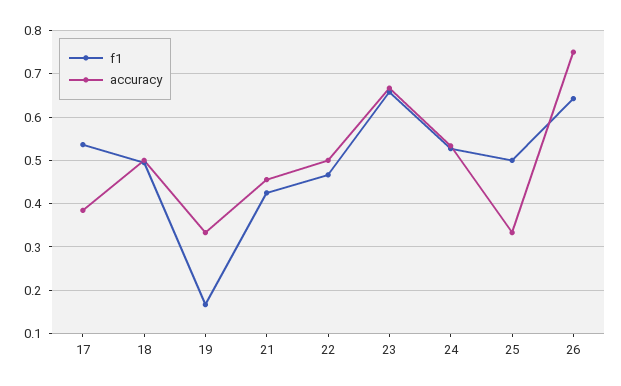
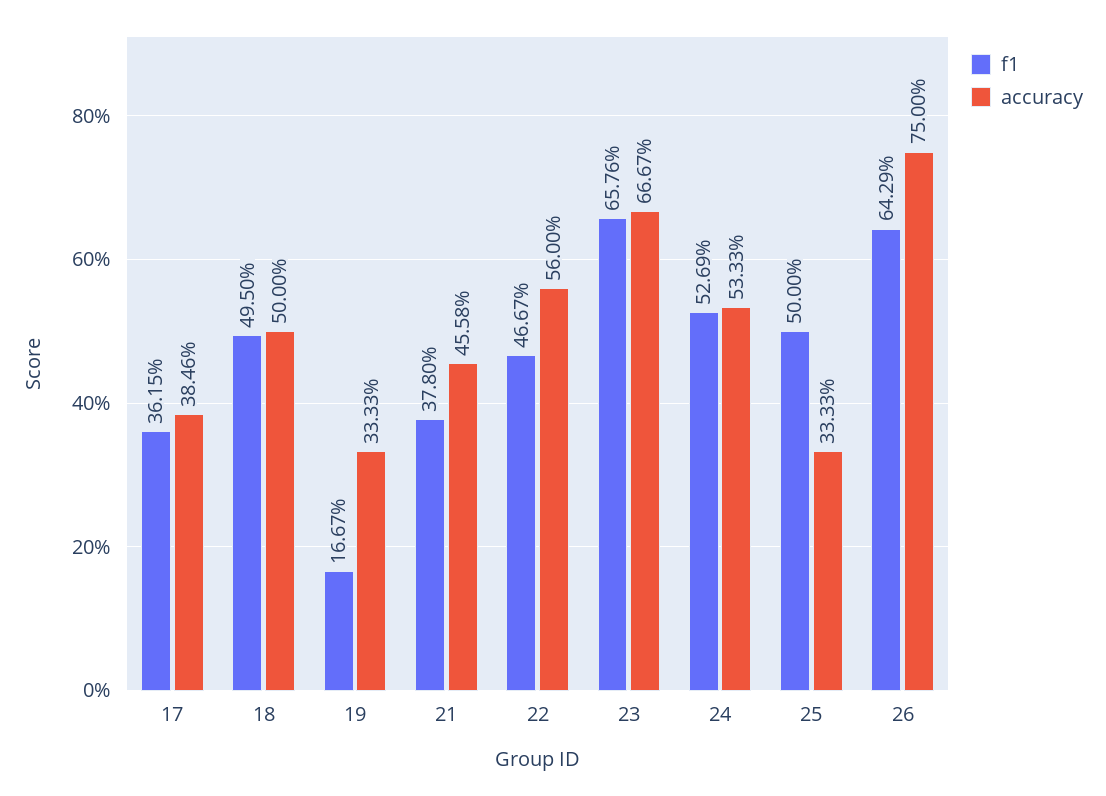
  {
    "f1": {
-     "17": 0.54,
+     "17": 0.3615,
      "18": 0.495,
      "19": 0.1667,
-     "21": 0.42,
+     "21": 0.378,
      "22": 0.4667,
      "23": 0.6576,
      "24": 0.5269,
      "25": 0.5,
      "26": 0.6429
    },
    "accuracy": {
      "17": 0.3846,
      "18": 0.5,
      "19": 0.3333,
      "21": 0.4558,
-     "22": 0.5,
+     "22": 0.56,
      "23": 0.6667,
      "24": 0.5333,
      "25": 0.3333,
      "26": 0.75
    }
  }

